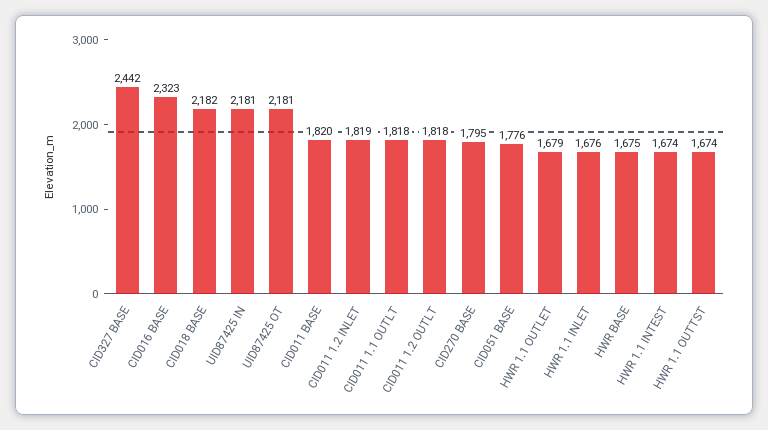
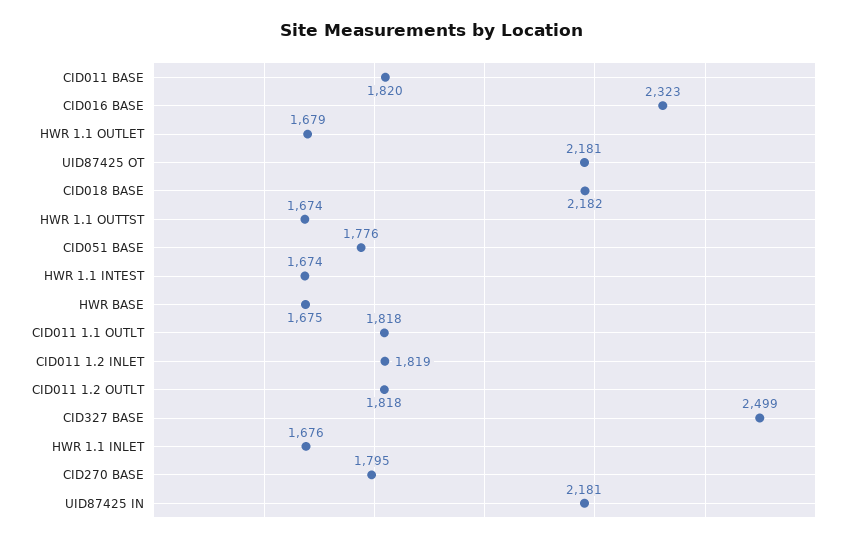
  {
-   "CID327 BASE": 2442,
+   "CID327 BASE": 2499,
    "CID016 BASE": 2323,
    "CID018 BASE": 2182,
    "UID87425 IN": 2181,
    "UID87425 OT": 2181,
    "CID011 BASE": 1820,
    "CID011 1.2 INLET": 1819,
    "CID011 1.1 OUTLT": 1818,
    "CID011 1.2 OUTLT": 1818,
    "CID270 BASE": 1795,
    "CID051 BASE": 1776,
    "HWR 1.1 OUTLET": 1679,
    "HWR 1.1 INLET": 1676,
    "HWR BASE": 1675,
    "HWR 1.1 INTEST": 1674,
    "HWR 1.1 OUTTST": 1674
  }

